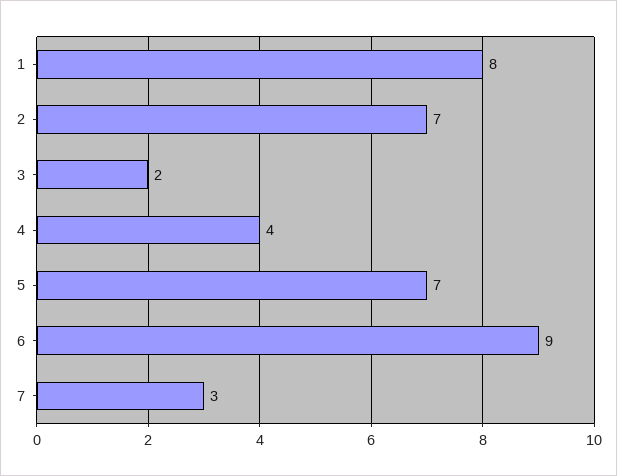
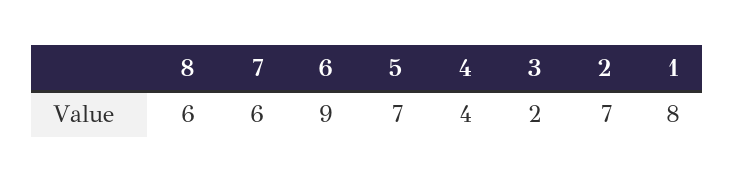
  {
    "1": 8,
    "2": 7,
    "3": 2,
    "4": 4,
    "5": 7,
    "6": 9,
-   "7": 3
+   "7": 6,
+   "8": 6
  }

